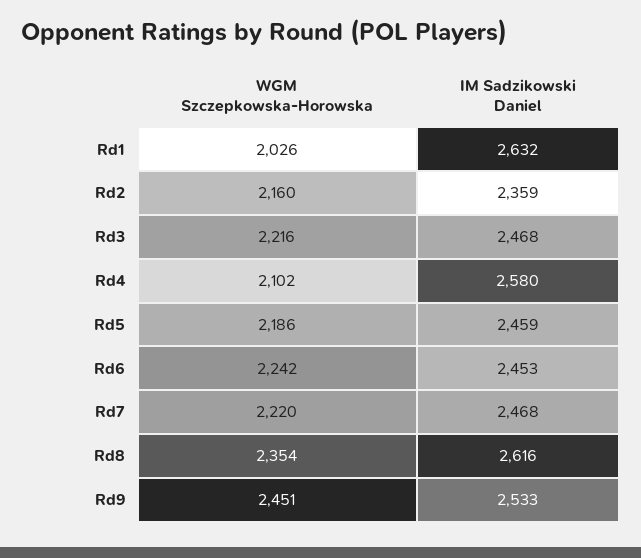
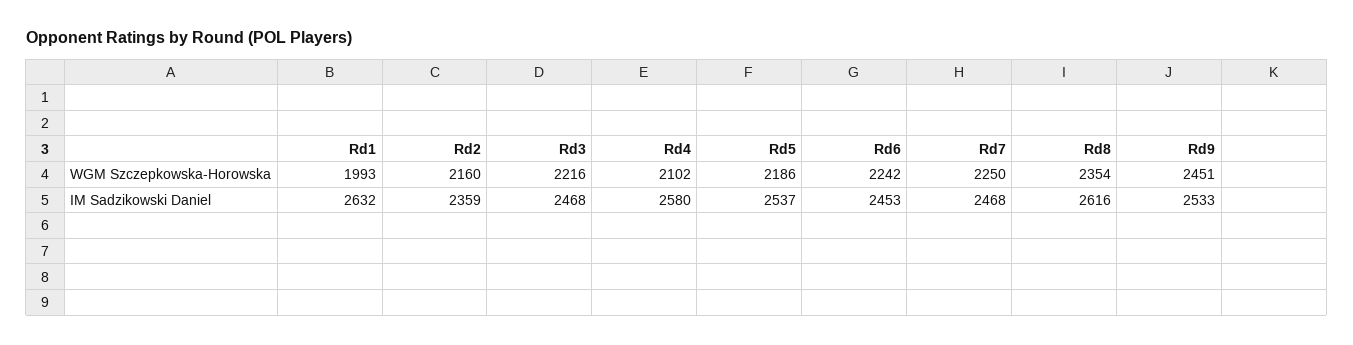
  {
    "WGM Szczepkowska-Horowska": {
-     "Rd1": 2026,
+     "Rd1": 1993,
      "Rd2": 2160,
      "Rd3": 2216,
      "Rd4": 2102,
      "Rd5": 2186,
      "Rd6": 2242,
-     "Rd7": 2220,
+     "Rd7": 2250,
      "Rd8": 2354,
      "Rd9": 2451
    },
    "IM Sadzikowski Daniel": {
      "Rd1": 2632,
      "Rd2": 2359,
      "Rd3": 2468,
      "Rd4": 2580,
-     "Rd5": 2459,
+     "Rd5": 2537,
      "Rd6": 2453,
      "Rd7": 2468,
      "Rd8": 2616,
      "Rd9": 2533
    }
  }

